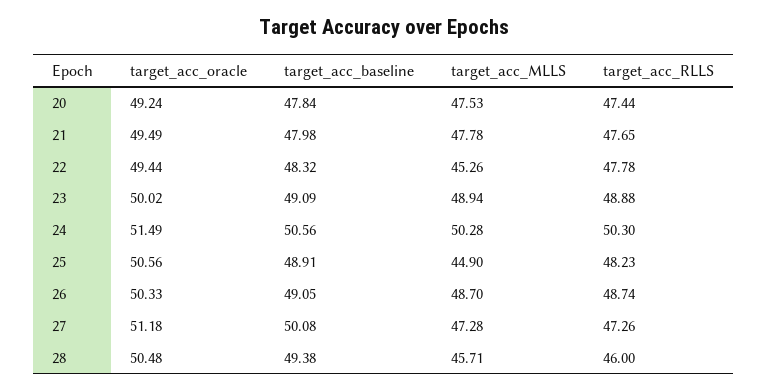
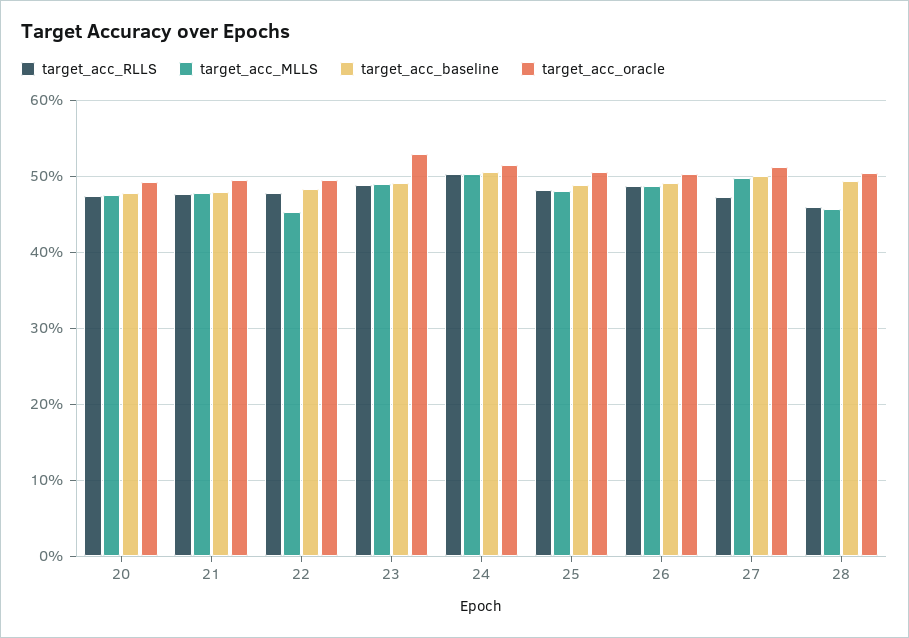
  {
    "target_acc_oracle": {
      "20": 49.24,
      "21": 49.49,
      "22": 49.44,
-     "23": 50.02,
+     "23": 53,
      "24": 51.49,
      "25": 50.56,
      "26": 50.33,
      "27": 51.18,
      "28": 50.48
    },
    "target_acc_baseline": {
      "20": 47.84,
      "21": 47.98,
      "22": 48.32,
      "23": 49.09,
      "24": 50.56,
      "25": 48.91,
      "26": 49.05,
      "27": 50.08,
      "28": 49.38
    },
    "target_acc_MLLS": {
      "20": 47.53,
      "21": 47.78,
      "22": 45.26,
      "23": 48.94,
      "24": 50.28,
-     "25": 44.9,
+     "25": 48,
      "26": 48.7,
-     "27": 47.28,
+     "27": 50,
      "28": 45.71
    },
    "target_acc_RLLS": {
      "20": 47.44,
      "21": 47.65,
      "22": 47.78,
      "23": 48.88,
      "24": 50.3,
      "25": 48.23,
      "26": 48.74,
      "27": 47.26,
      "28": 46
    }
  }

